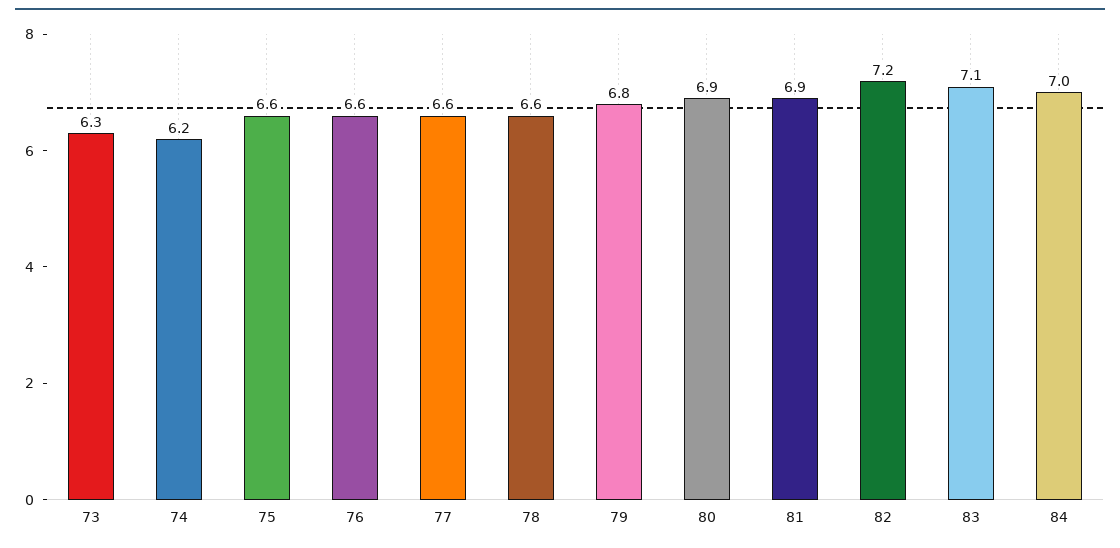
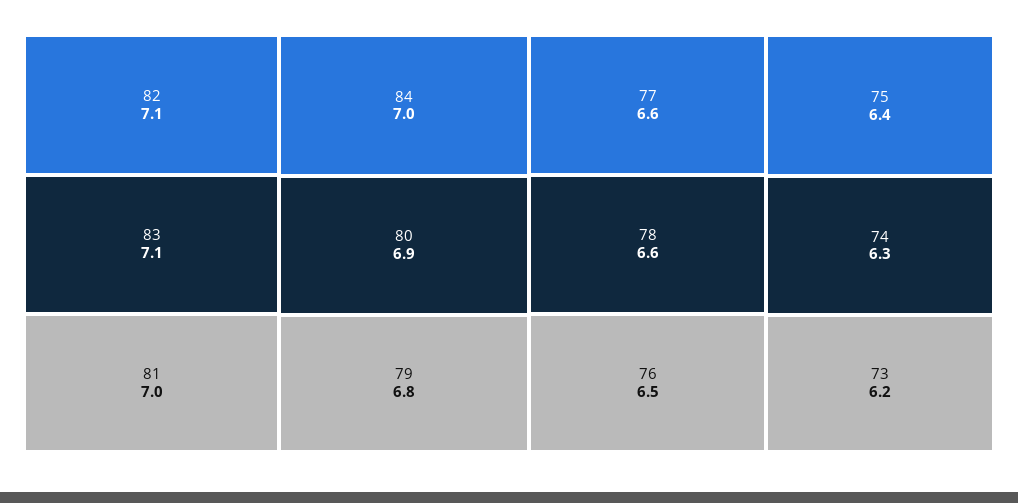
  {
-   "73": 6.3,
+   "73": 6.2,
-   "74": 6.2,
+   "74": 6.3,
-   "75": 6.6,
+   "75": 6.4,
-   "76": 6.6,
+   "76": 6.5,
    "77": 6.6,
    "78": 6.6,
    "79": 6.8,
    "80": 6.9,
-   "81": 6.9,
+   "81": 7,
-   "82": 7.2,
+   "82": 7.1,
    "83": 7.1,
    "84": 7
  }

